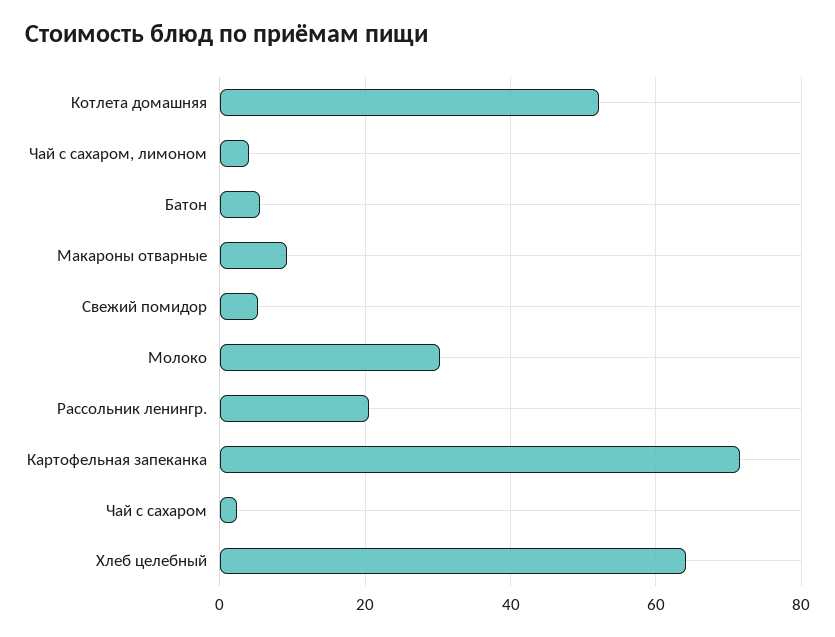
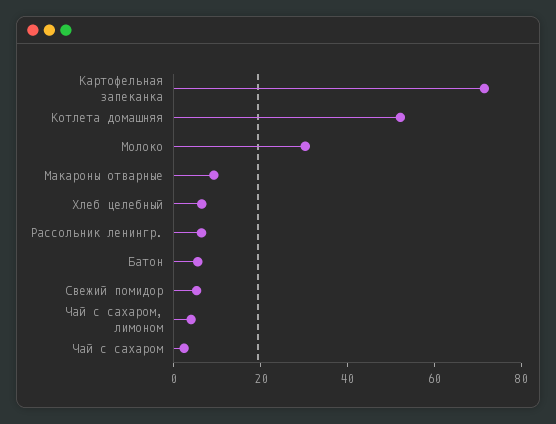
  {
    "Котлета домашняя": 52,
    "Чай с сахаром, лимоном": 4,
    "Батон": 6,
    "Макароны отварные": 10,
    "Свежий помидор": 6,
    "Молоко": 30,
-   "Рассольник ленингр.": 20,
+   "Рассольник ленингр.": 5,
    "Картофельная запеканка": 72,
    "Чай с сахаром": 2,
-   "Хлеб целебный": 64
+   "Хлеб целебный": 5
  }

